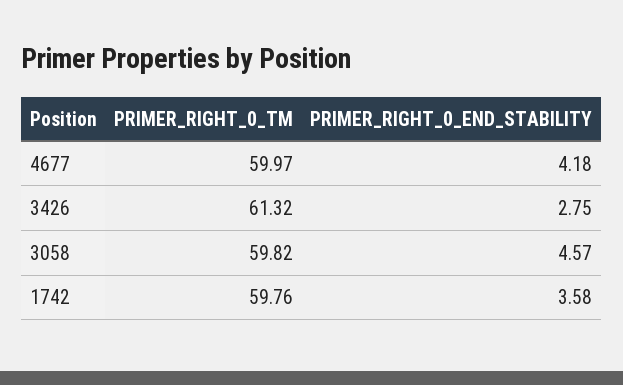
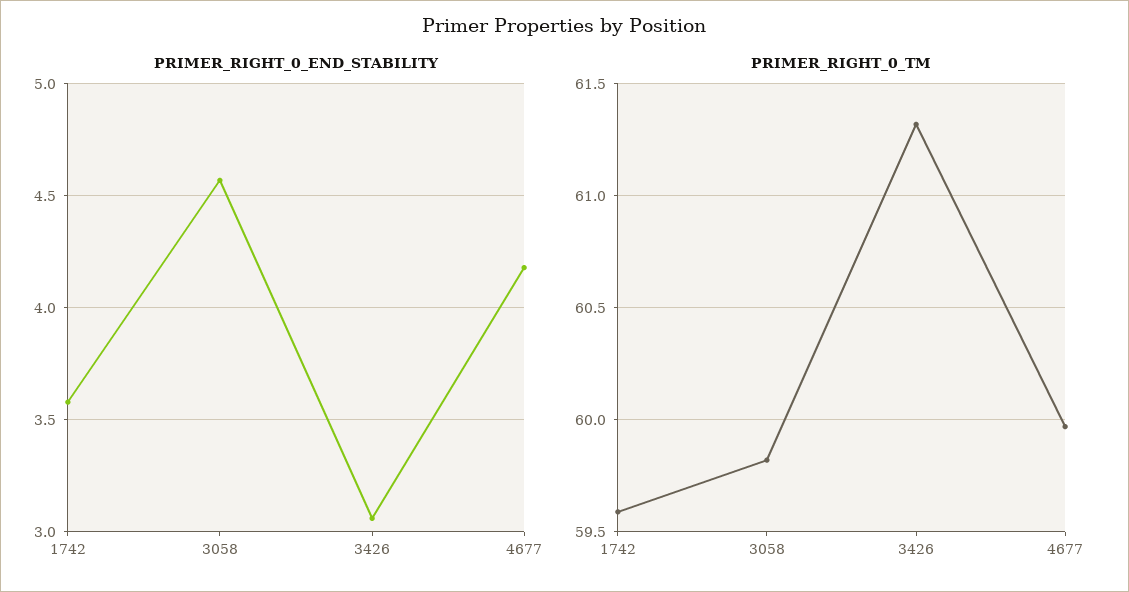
  {
    "PRIMER_RIGHT_0_TM": {
      "4677": 59.97,
      "3426": 61.32,
      "3058": 59.82,
-     "1742": 59.76
+     "1742": 59.6
    },
    "PRIMER_RIGHT_0_END_STABILITY": {
      "4677": 4.18,
-     "3426": 2.75,
+     "3426": 3.05,
      "3058": 4.57,
      "1742": 3.58
    }
  }

